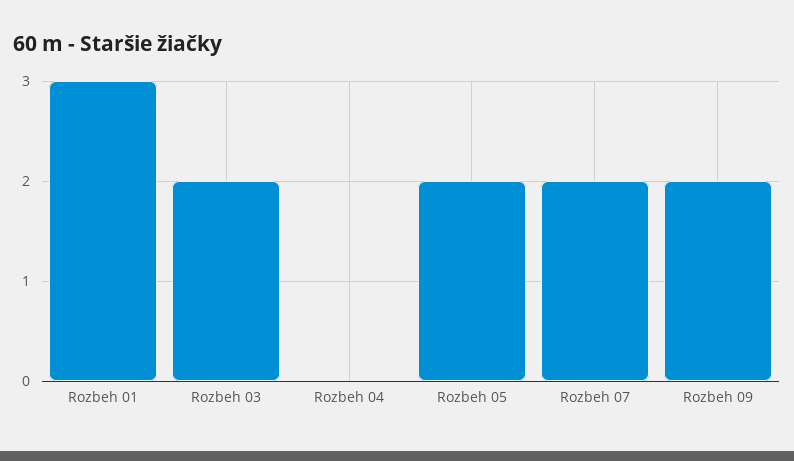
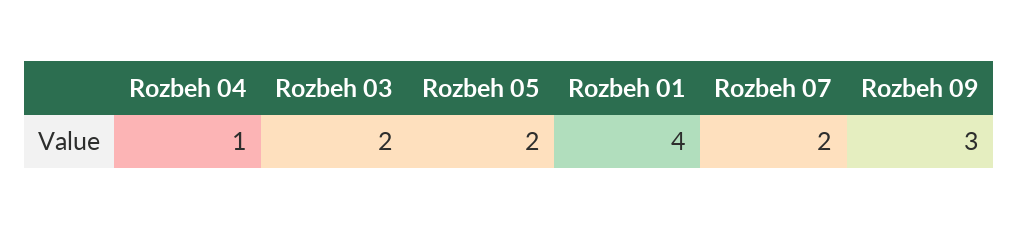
  {
-   "Rozbeh 01": 3,
+   "Rozbeh 01": 4,
    "Rozbeh 03": 2,
-   "Rozbeh 04": 0,
+   "Rozbeh 04": 1,
    "Rozbeh 05": 2,
    "Rozbeh 07": 2,
-   "Rozbeh 09": 2
+   "Rozbeh 09": 3
  }

